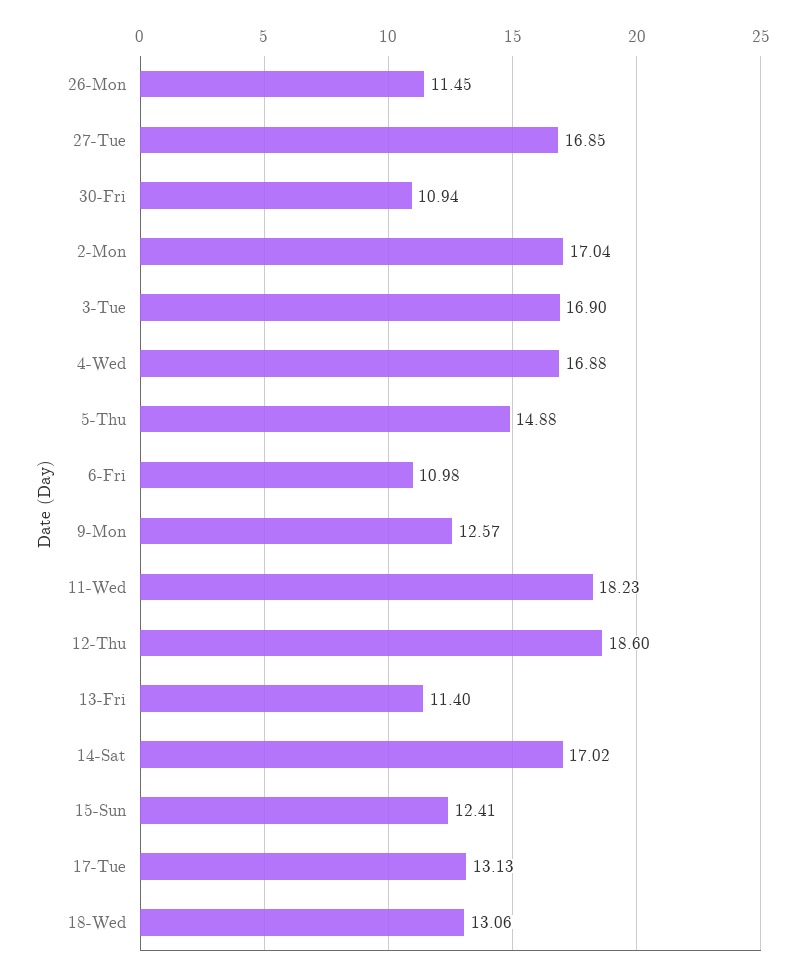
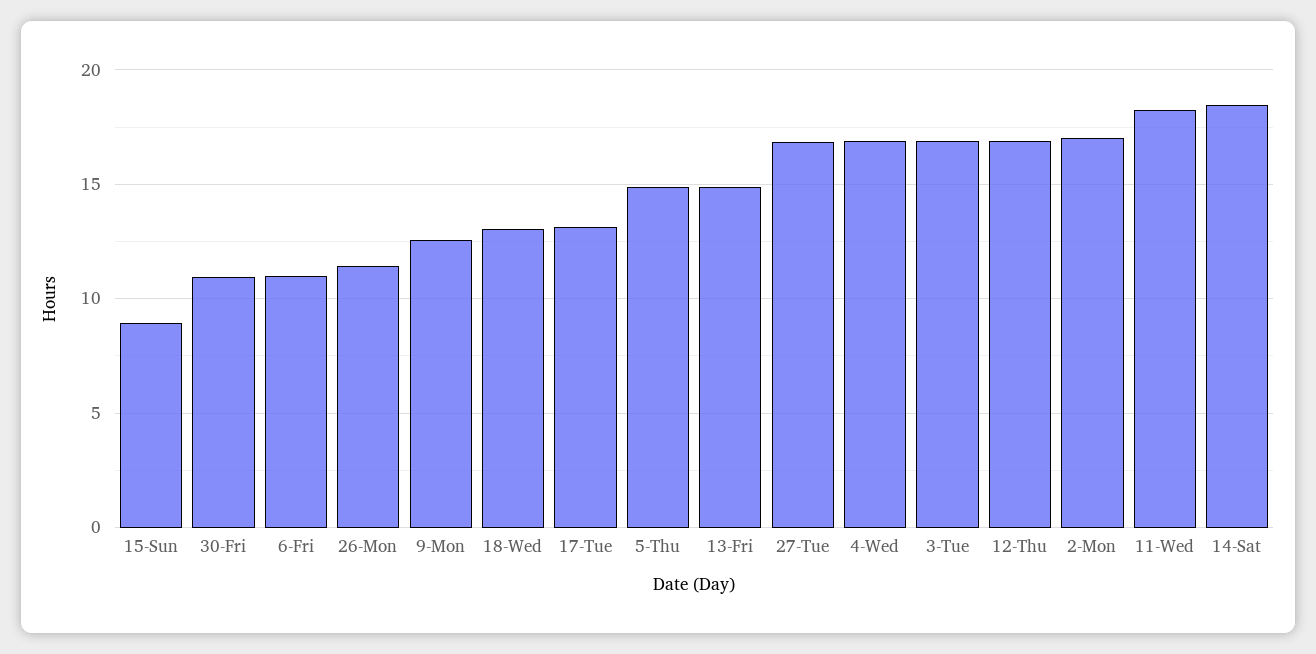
  {
    "26-Mon": 11.45,
    "27-Tue": 16.85,
    "30-Fri": 10.94,
    "2-Mon": 17.04,
    "3-Tue": 16.9,
    "4-Wed": 16.88,
    "5-Thu": 14.88,
    "6-Fri": 10.98,
    "9-Mon": 12.57,
    "11-Wed": 18.23,
-   "12-Thu": 18.6,
+   "12-Thu": 17,
-   "13-Fri": 11.4,
+   "13-Fri": 15,
-   "14-Sat": 17.02,
+   "14-Sat": 18.5,
-   "15-Sun": 12.41,
+   "15-Sun": 9,
    "17-Tue": 13.13,
    "18-Wed": 13.06
  }

